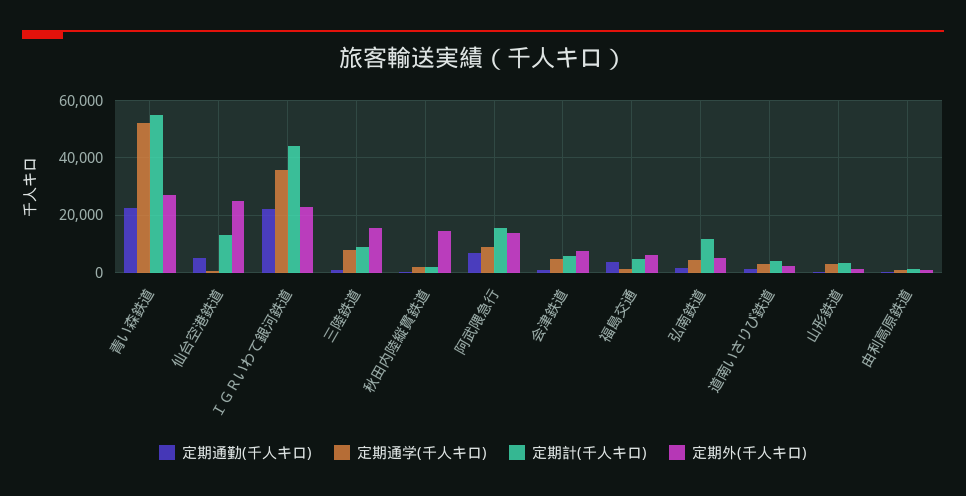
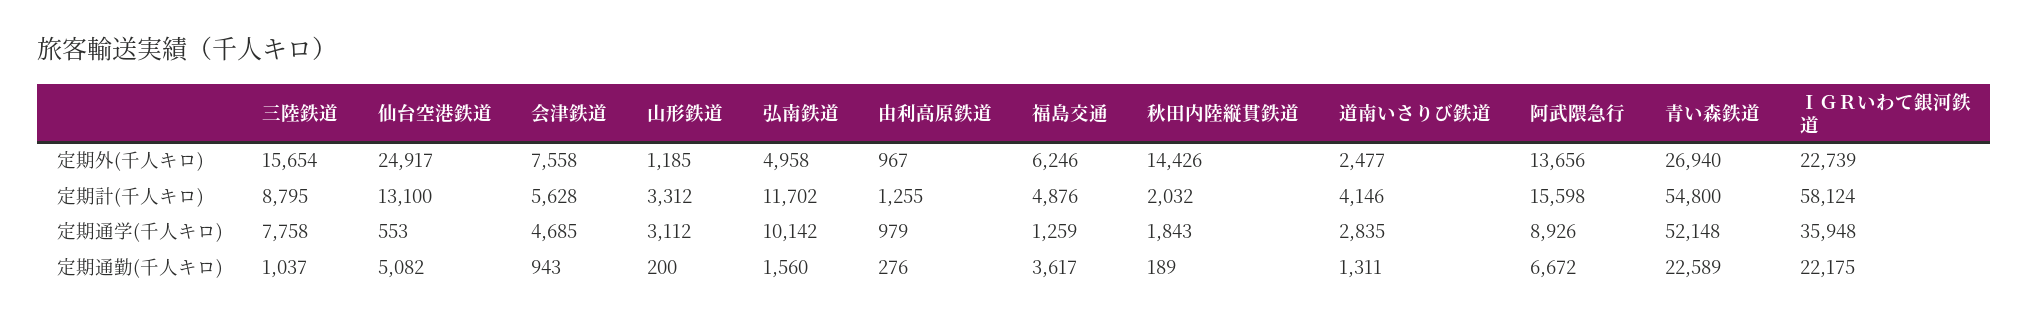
  {
    "定期通勤(千人キロ)": {
      "青い森鉄道": 22589,
      "仙台空港鉄道": 5082,
      "ＩＧＲいわて銀河鉄道": 22175,
      "三陸鉄道": 1037,
      "秋田内陸縦貫鉄道": 189,
      "阿武隈急行": 6672,
      "会津鉄道": 943,
      "福島交通": 3617,
      "弘南鉄道": 1560,
      "道南いさりび鉄道": 1311,
      "山形鉄道": 200,
      "由利高原鉄道": 276
    },
    "定期通学(千人キロ)": {
      "青い森鉄道": 52148,
      "仙台空港鉄道": 553,
      "ＩＧＲいわて銀河鉄道": 35948,
      "三陸鉄道": 7758,
      "秋田内陸縦貫鉄道": 1843,
      "阿武隈急行": 8926,
      "会津鉄道": 4685,
      "福島交通": 1259,
-     "弘南鉄道": 5000,
+     "弘南鉄道": 10142,
      "道南いさりび鉄道": 2835,
      "山形鉄道": 3112,
      "由利高原鉄道": 979
    },
    "定期計(千人キロ)": {
      "青い森鉄道": 54800,
      "仙台空港鉄道": 13100,
-     "ＩＧＲいわて銀河鉄道": 45000,
+     "ＩＧＲいわて銀河鉄道": 58124,
      "三陸鉄道": 8795,
      "秋田内陸縦貫鉄道": 2032,
      "阿武隈急行": 15598,
      "会津鉄道": 5628,
      "福島交通": 4876,
      "弘南鉄道": 11702,
      "道南いさりび鉄道": 4146,
      "山形鉄道": 3312,
      "由利高原鉄道": 1255
    },
    "定期外(千人キロ)": {
      "青い森鉄道": 26940,
      "仙台空港鉄道": 24917,
      "ＩＧＲいわて銀河鉄道": 22739,
      "三陸鉄道": 15654,
      "秋田内陸縦貫鉄道": 14426,
      "阿武隈急行": 13656,
      "会津鉄道": 7558,
      "福島交通": 6246,
      "弘南鉄道": 4958,
      "道南いさりび鉄道": 2477,
      "山形鉄道": 1185,
      "由利高原鉄道": 967
    }
  }

